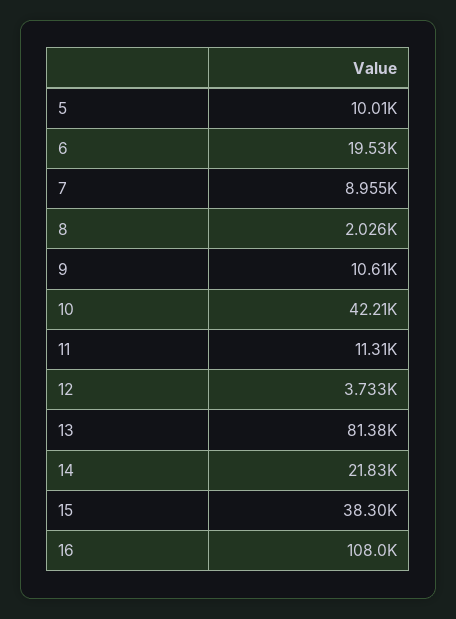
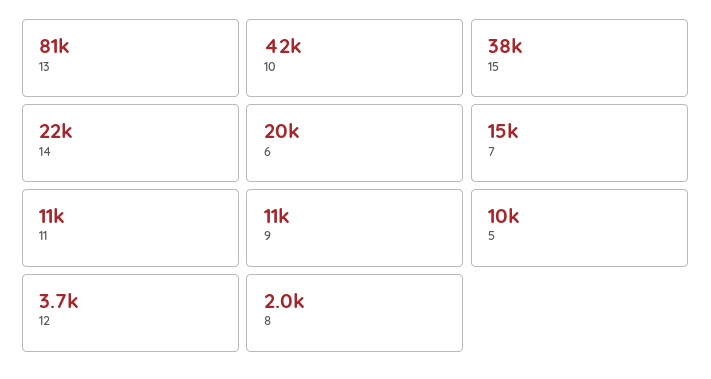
  {
    "5": 10010,
    "6": 19530,
-   "7": 8955,
+   "7": 15000,
    "8": 2026,
    "9": 10610,
    "10": 42210,
    "11": 11310,
    "12": 3733,
    "13": 81380,
    "14": 21830,
-   "15": 38300,
+   "15": 38300
-   "16": 108000
  }

